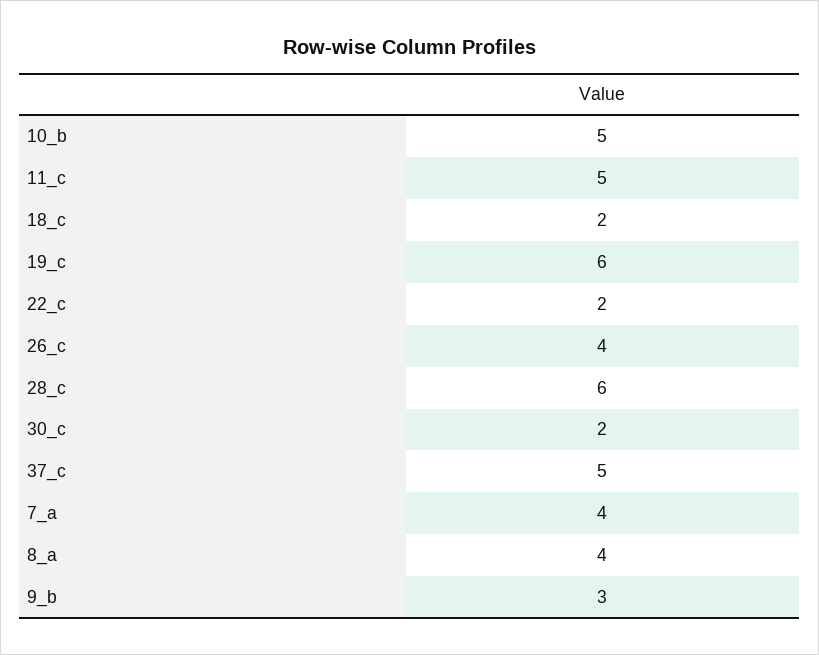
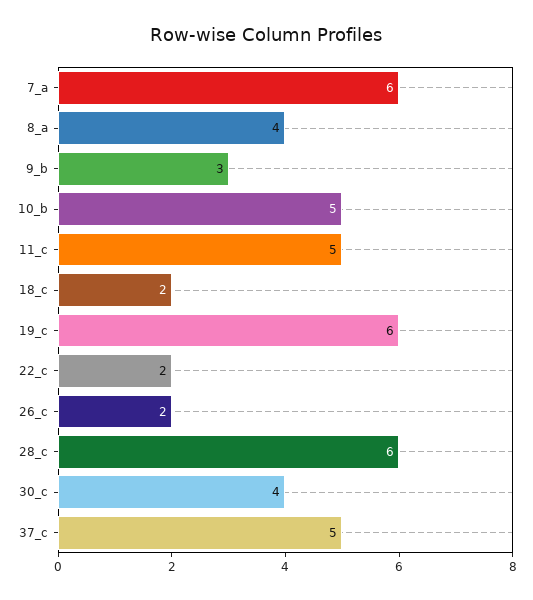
  {
    "10_b": 5,
    "11_c": 5,
    "18_c": 2,
    "19_c": 6,
    "22_c": 2,
-   "26_c": 4,
+   "26_c": 2,
    "28_c": 6,
-   "30_c": 2,
+   "30_c": 4,
    "37_c": 5,
-   "7_a": 4,
+   "7_a": 6,
    "8_a": 4,
    "9_b": 3
  }

